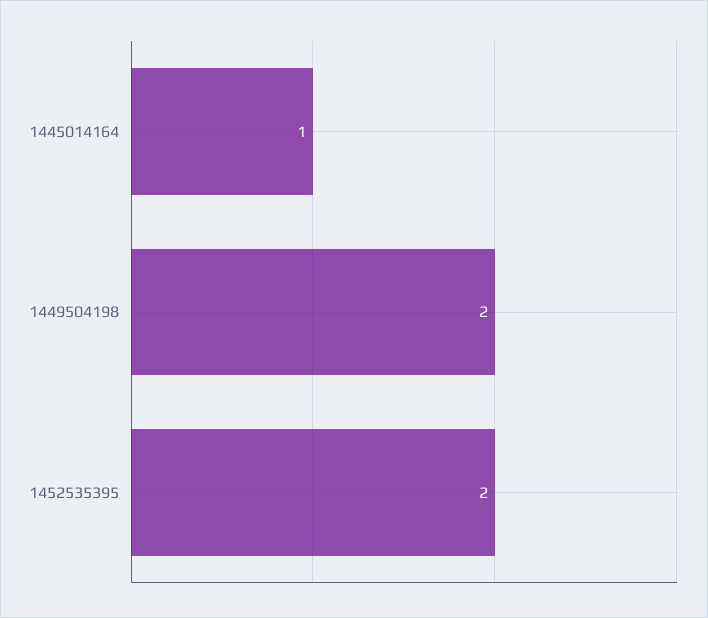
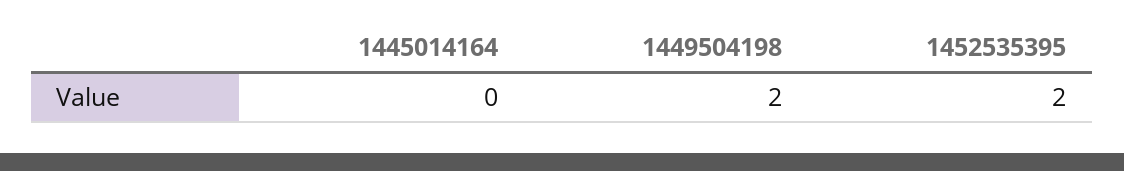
  {
-   "1445014164": 1,
+   "1445014164": 0,
    "1449504198": 2,
    "1452535395": 2
  }

